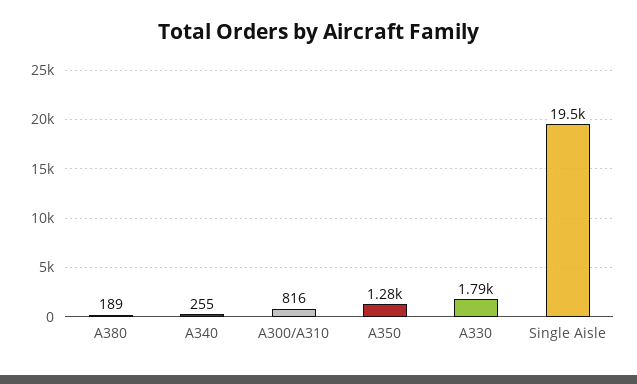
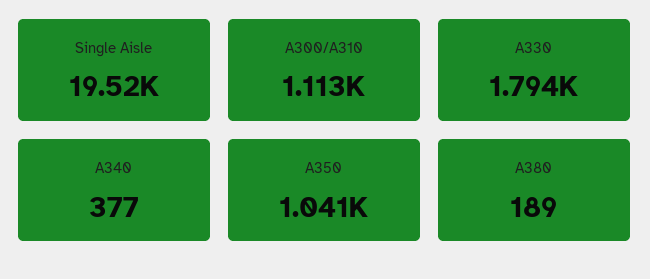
  {
    "A380": 189,
-   "A340": 255,
+   "A340": 377,
-   "A300/A310": 816,
+   "A300/A310": 1113,
-   "A350": 1280,
+   "A350": 1041,
    "A330": 1794,
    "Single Aisle": 19520
  }

